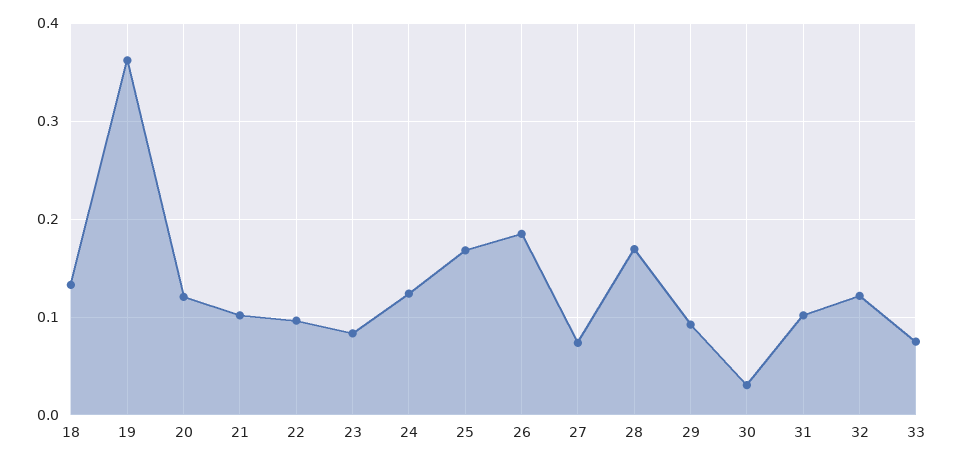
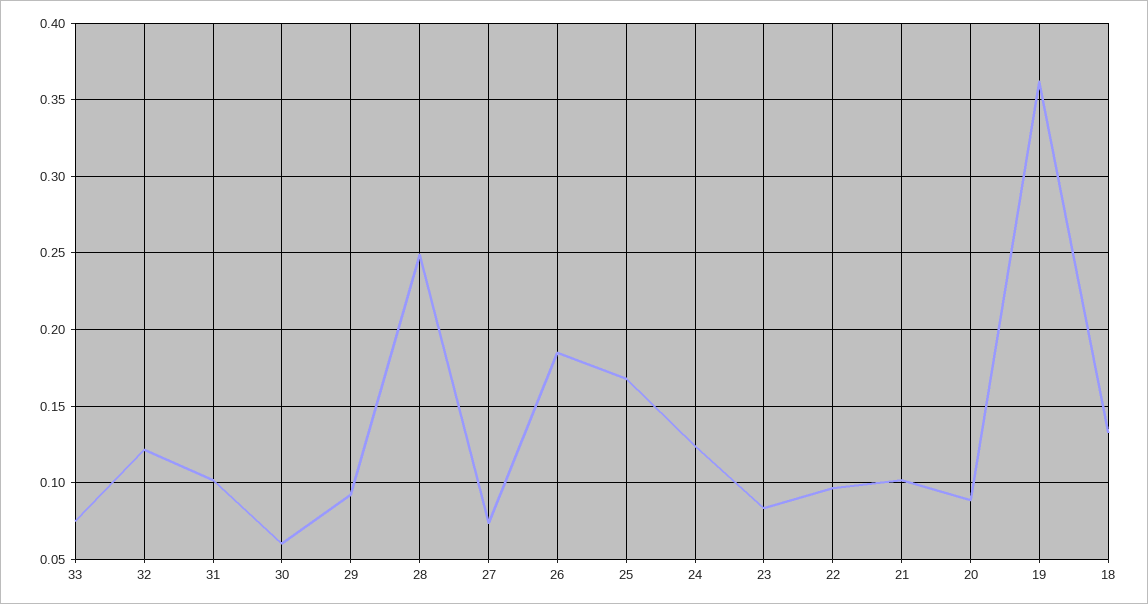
  {
    "18": 0.135,
    "19": 0.36,
-   "20": 0.12,
+   "20": 0.09,
    "21": 0.1,
    "22": 0.095,
    "23": 0.085,
    "24": 0.125,
    "25": 0.17,
    "26": 0.185,
    "27": 0.075,
-   "28": 0.17,
+   "28": 0.25,
    "29": 0.09,
-   "30": 0.03,
+   "30": 0.06,
    "31": 0.1,
    "32": 0.12,
    "33": 0.075
  }

